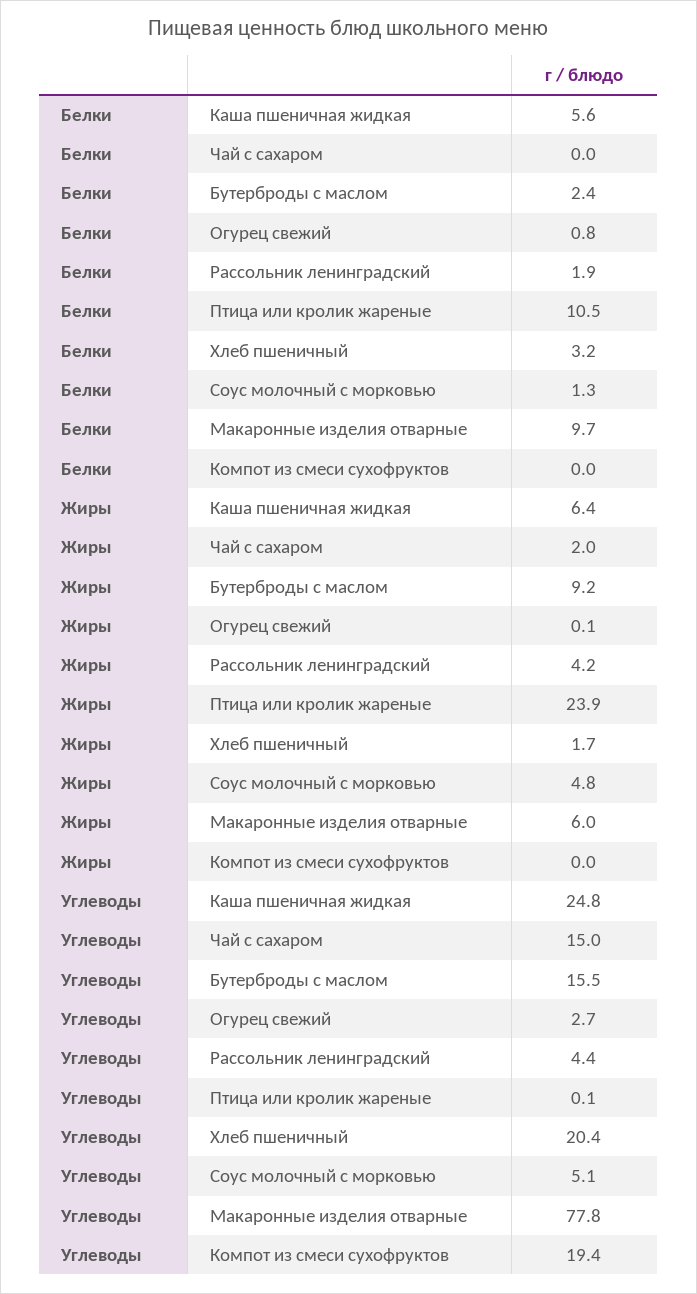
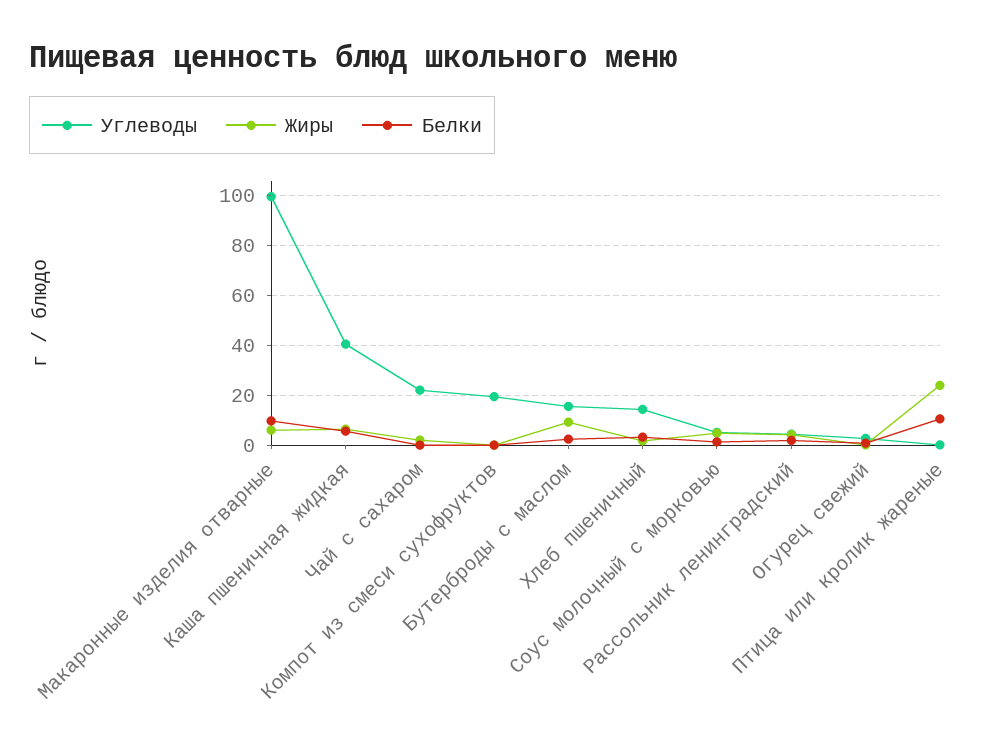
  {
    "Белки": {
      "Каша пшеничная жидкая": 5.6,
      "Чай с сахаром": 0,
      "Бутерброды с маслом": 2.4,
      "Огурец свежий": 0.8,
      "Рассольник ленинградский": 1.9,
      "Птица или кролик жареные": 10.5,
      "Хлеб пшеничный": 3.2,
      "Соус молочный с морковью": 1.3,
      "Макаронные изделия отварные": 9.7,
      "Компот из смеси сухофруктов": 0
    },
    "Жиры": {
      "Каша пшеничная жидкая": 6.4,
      "Чай с сахаром": 2,
      "Бутерброды с маслом": 9.2,
      "Огурец свежий": 0.1,
      "Рассольник ленинградский": 4.2,
      "Птица или кролик жареные": 23.9,
      "Хлеб пшеничный": 1.7,
      "Соус молочный с морковью": 4.8,
      "Макаронные изделия отварные": 6,
      "Компот из смеси сухофруктов": 0
    },
    "Углеводы": {
-     "Каша пшеничная жидкая": 24.8,
+     "Каша пшеничная жидкая": 40,
-     "Чай с сахаром": 15,
+     "Чай с сахаром": 22.5,
      "Бутерброды с маслом": 15.5,
      "Огурец свежий": 2.7,
      "Рассольник ленинградский": 4.4,
      "Птица или кролик жареные": 0.1,
-     "Хлеб пшеничный": 20.4,
+     "Хлеб пшеничный": 15,
      "Соус молочный с морковью": 5.1,
-     "Макаронные изделия отварные": 77.8,
+     "Макаронные изделия отварные": 100,
      "Компот из смеси сухофруктов": 19.4
    }
  }

